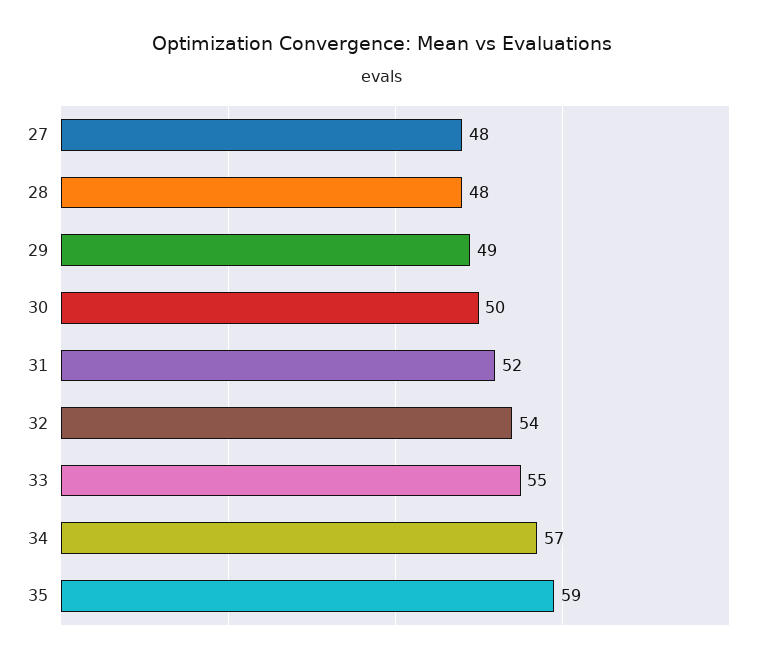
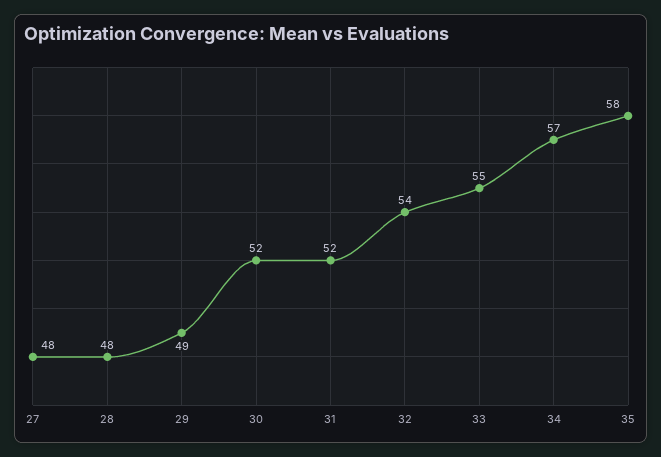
  {
    "27": 48,
    "28": 48,
    "29": 49,
-   "30": 50,
+   "30": 52,
    "31": 52,
    "32": 54,
    "33": 55,
    "34": 57,
-   "35": 59
+   "35": 58
  }

